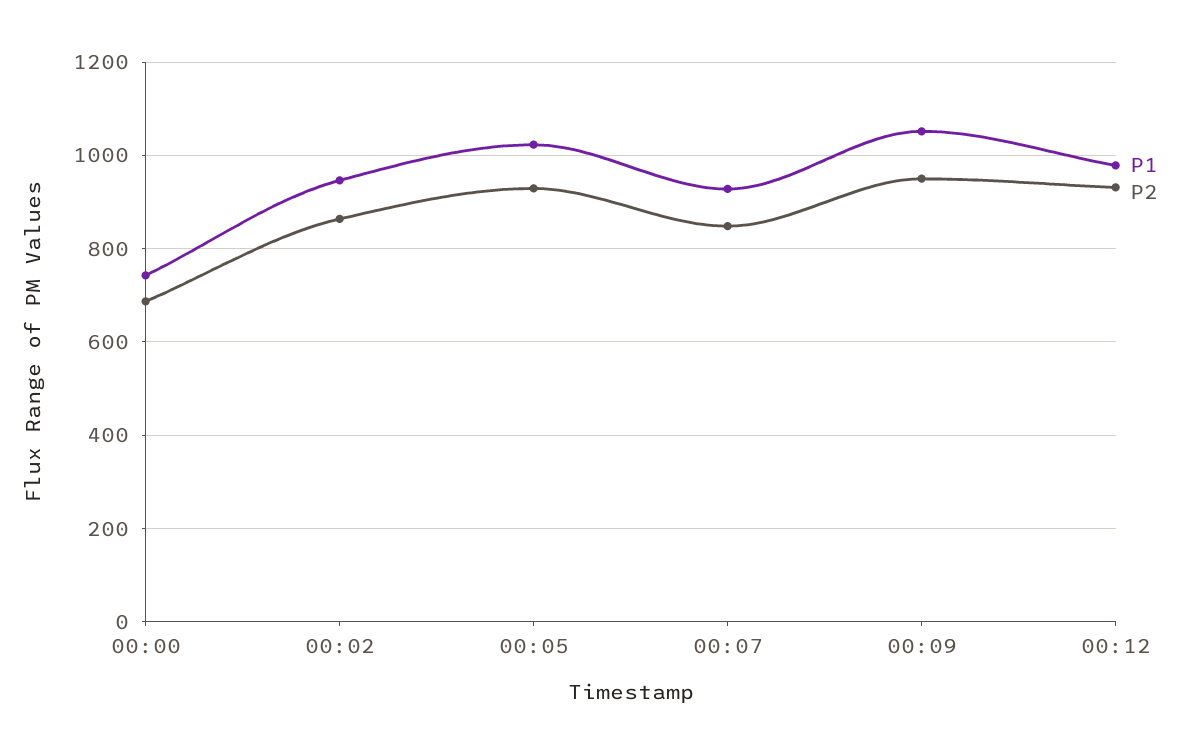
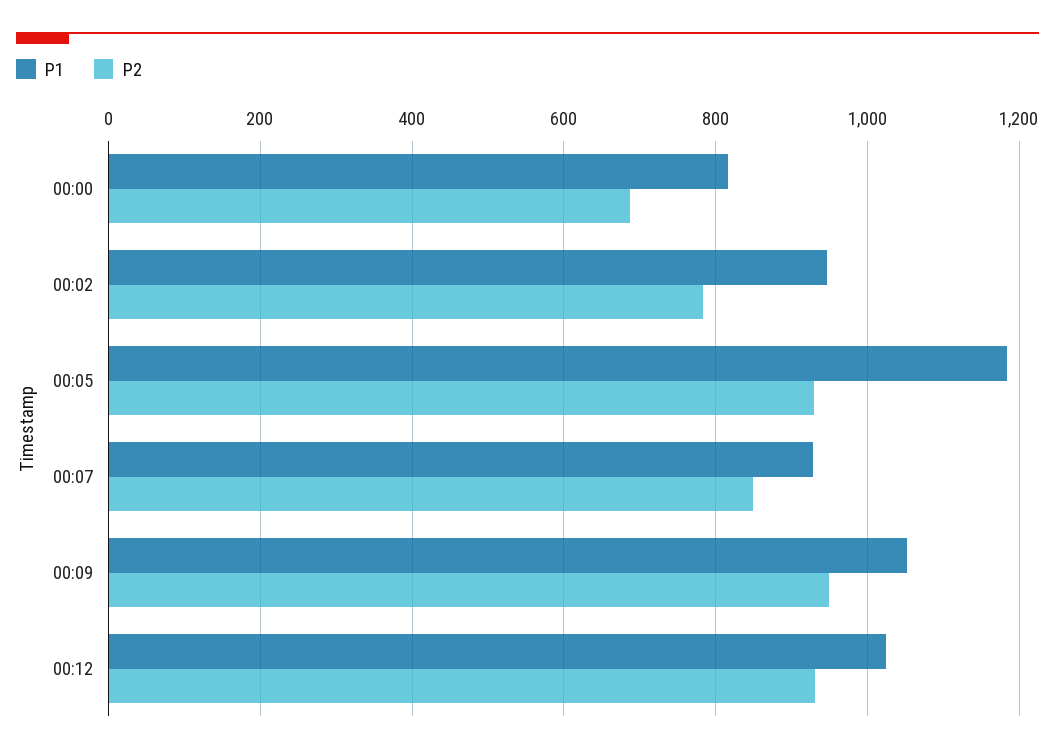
  {
    "P1": {
-     "00:00": 740,
+     "00:00": 820,
      "00:02": 940,
-     "00:05": 1020,
+     "00:05": 1180,
      "00:07": 920,
      "00:09": 1060,
-     "00:12": 980
+     "00:12": 1020
    },
    "P2": {
      "00:00": 680,
-     "00:02": 860,
+     "00:02": 780,
      "00:05": 920,
      "00:07": 840,
      "00:09": 940,
      "00:12": 940
    }
  }

